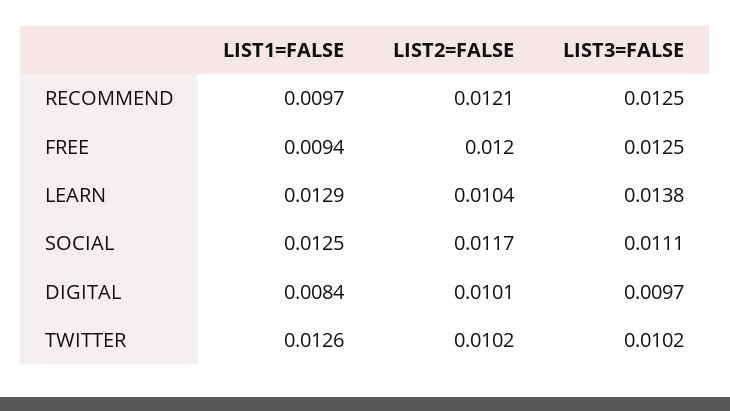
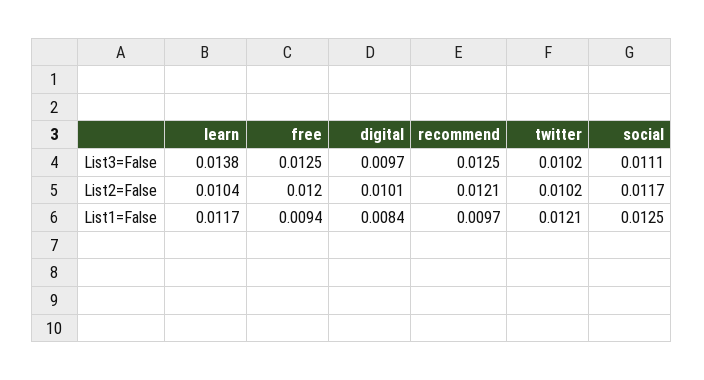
  {
    "LIST1=FALSE": {
      "RECOMMEND": 0.0097,
      "FREE": 0.0094,
-     "LEARN": 0.0129,
+     "LEARN": 0.0117,
      "SOCIAL": 0.0125,
      "DIGITAL": 0.0084,
-     "TWITTER": 0.0126
+     "TWITTER": 0.0121
    },
    "LIST2=FALSE": {
      "RECOMMEND": 0.0121,
      "FREE": 0.012,
      "LEARN": 0.0104,
      "SOCIAL": 0.0117,
      "DIGITAL": 0.0101,
      "TWITTER": 0.0102
    },
    "LIST3=FALSE": {
      "RECOMMEND": 0.0125,
      "FREE": 0.0125,
      "LEARN": 0.0138,
      "SOCIAL": 0.0111,
      "DIGITAL": 0.0097,
      "TWITTER": 0.0102
    }
  }

